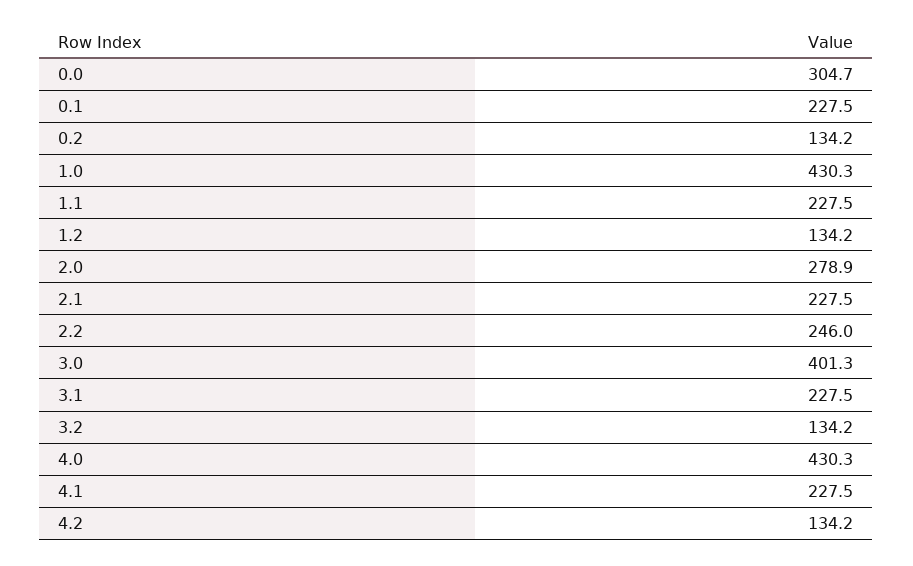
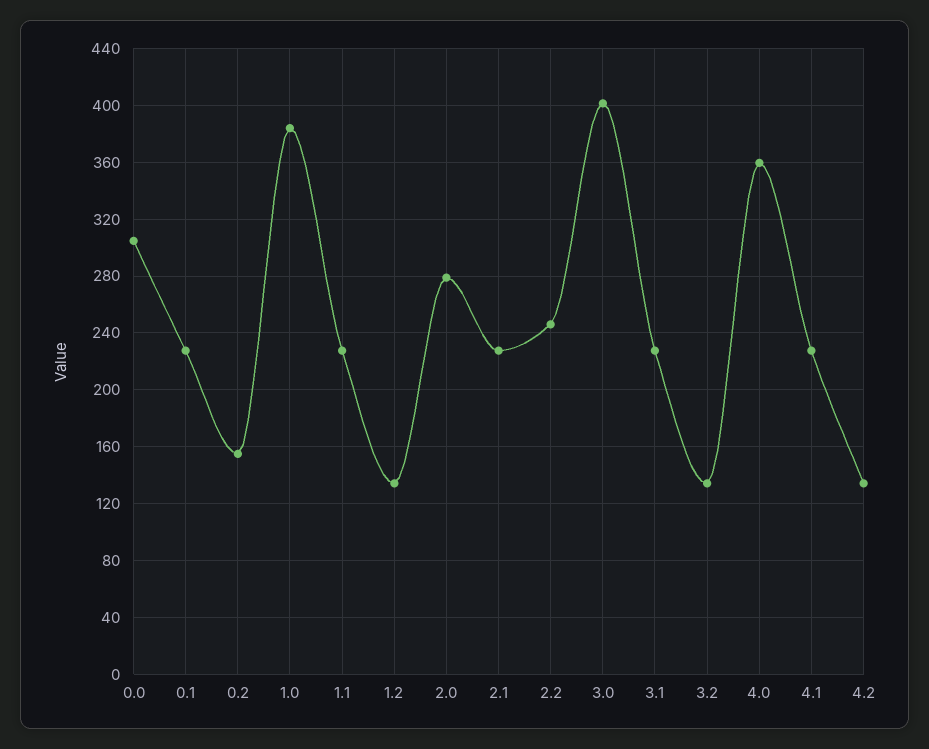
  {
    "0.0": 304.7,
    "0.1": 227.5,
-   "0.2": 134.2,
+   "0.2": 155,
-   "1.0": 430.3,
+   "1.0": 385,
    "1.1": 227.5,
    "1.2": 134.2,
    "2.0": 278.9,
    "2.1": 227.5,
    "2.2": 246,
    "3.0": 401.3,
    "3.1": 227.5,
    "3.2": 134.2,
-   "4.0": 430.3,
+   "4.0": 360,
    "4.1": 227.5,
    "4.2": 134.2
  }

